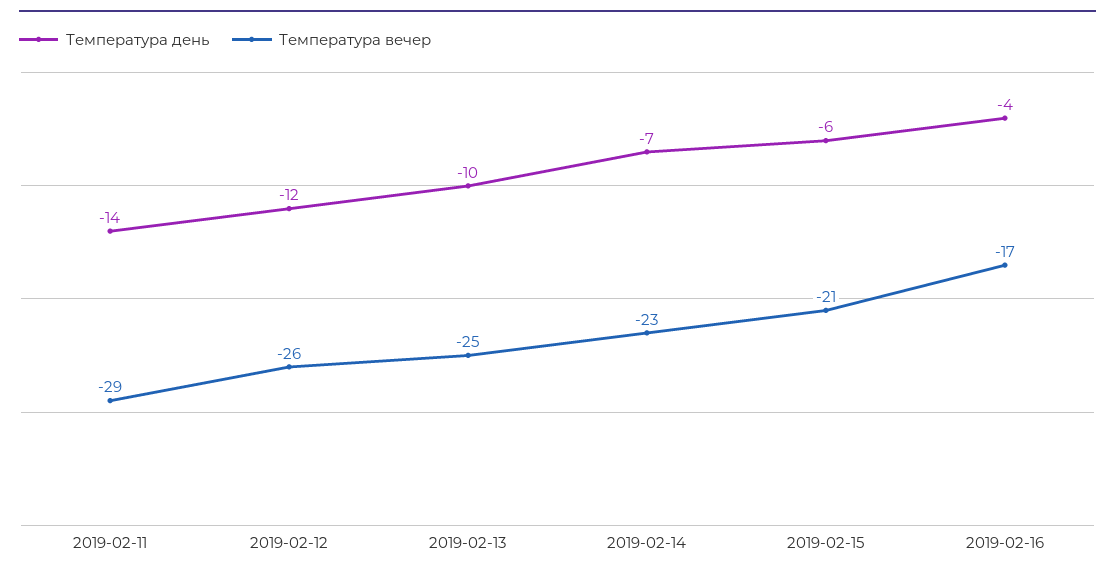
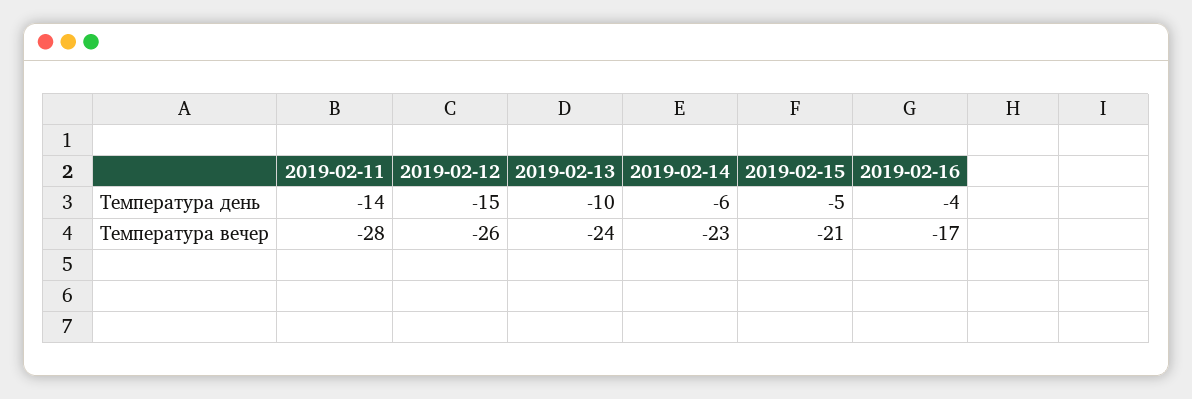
  {
    "Температура день": {
      "2019-02-11": -14,
-     "2019-02-12": -12,
+     "2019-02-12": -15,
      "2019-02-13": -10,
-     "2019-02-14": -7,
+     "2019-02-14": -6,
-     "2019-02-15": -6,
+     "2019-02-15": -5,
      "2019-02-16": -4
    },
    "Температура вечер": {
-     "2019-02-11": -29,
+     "2019-02-11": -28,
      "2019-02-12": -26,
-     "2019-02-13": -25,
+     "2019-02-13": -24,
      "2019-02-14": -23,
      "2019-02-15": -21,
      "2019-02-16": -17
    }
  }

